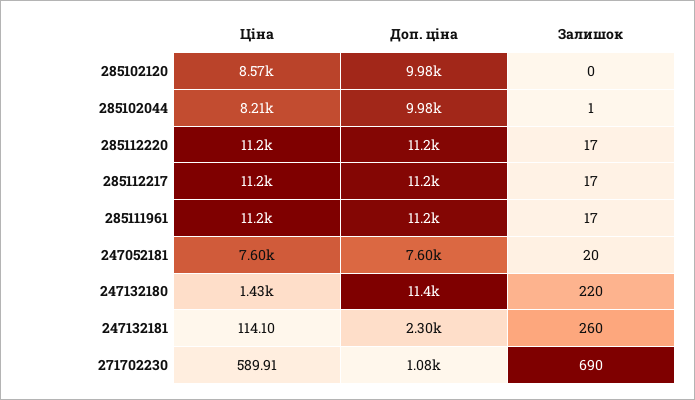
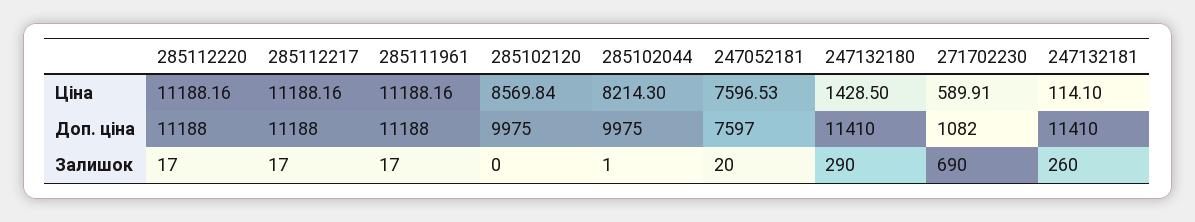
  {
    "Ціна": {
      "285102120": 8569.84,
      "285102044": 8214.3,
      "285112220": 11188.16,
      "285112217": 11188.16,
      "285111961": 11188.16,
      "247052181": 7596.53,
      "247132180": 1428.5,
      "247132181": 114.1,
      "271702230": 589.91
    },
    "Доп. ціна": {
      "285102120": 9975,
      "285102044": 9975,
      "285112220": 11188,
      "285112217": 11188,
      "285111961": 11188,
      "247052181": 7597,
      "247132180": 11410,
-     "247132181": 2300,
+     "247132181": 11410,
      "271702230": 1082
    },
    "Залишок": {
      "285102120": 0,
      "285102044": 1,
      "285112220": 17,
      "285112217": 17,
      "285111961": 17,
      "247052181": 20,
-     "247132180": 220,
+     "247132180": 290,
      "247132181": 260,
      "271702230": 690
    }
  }

